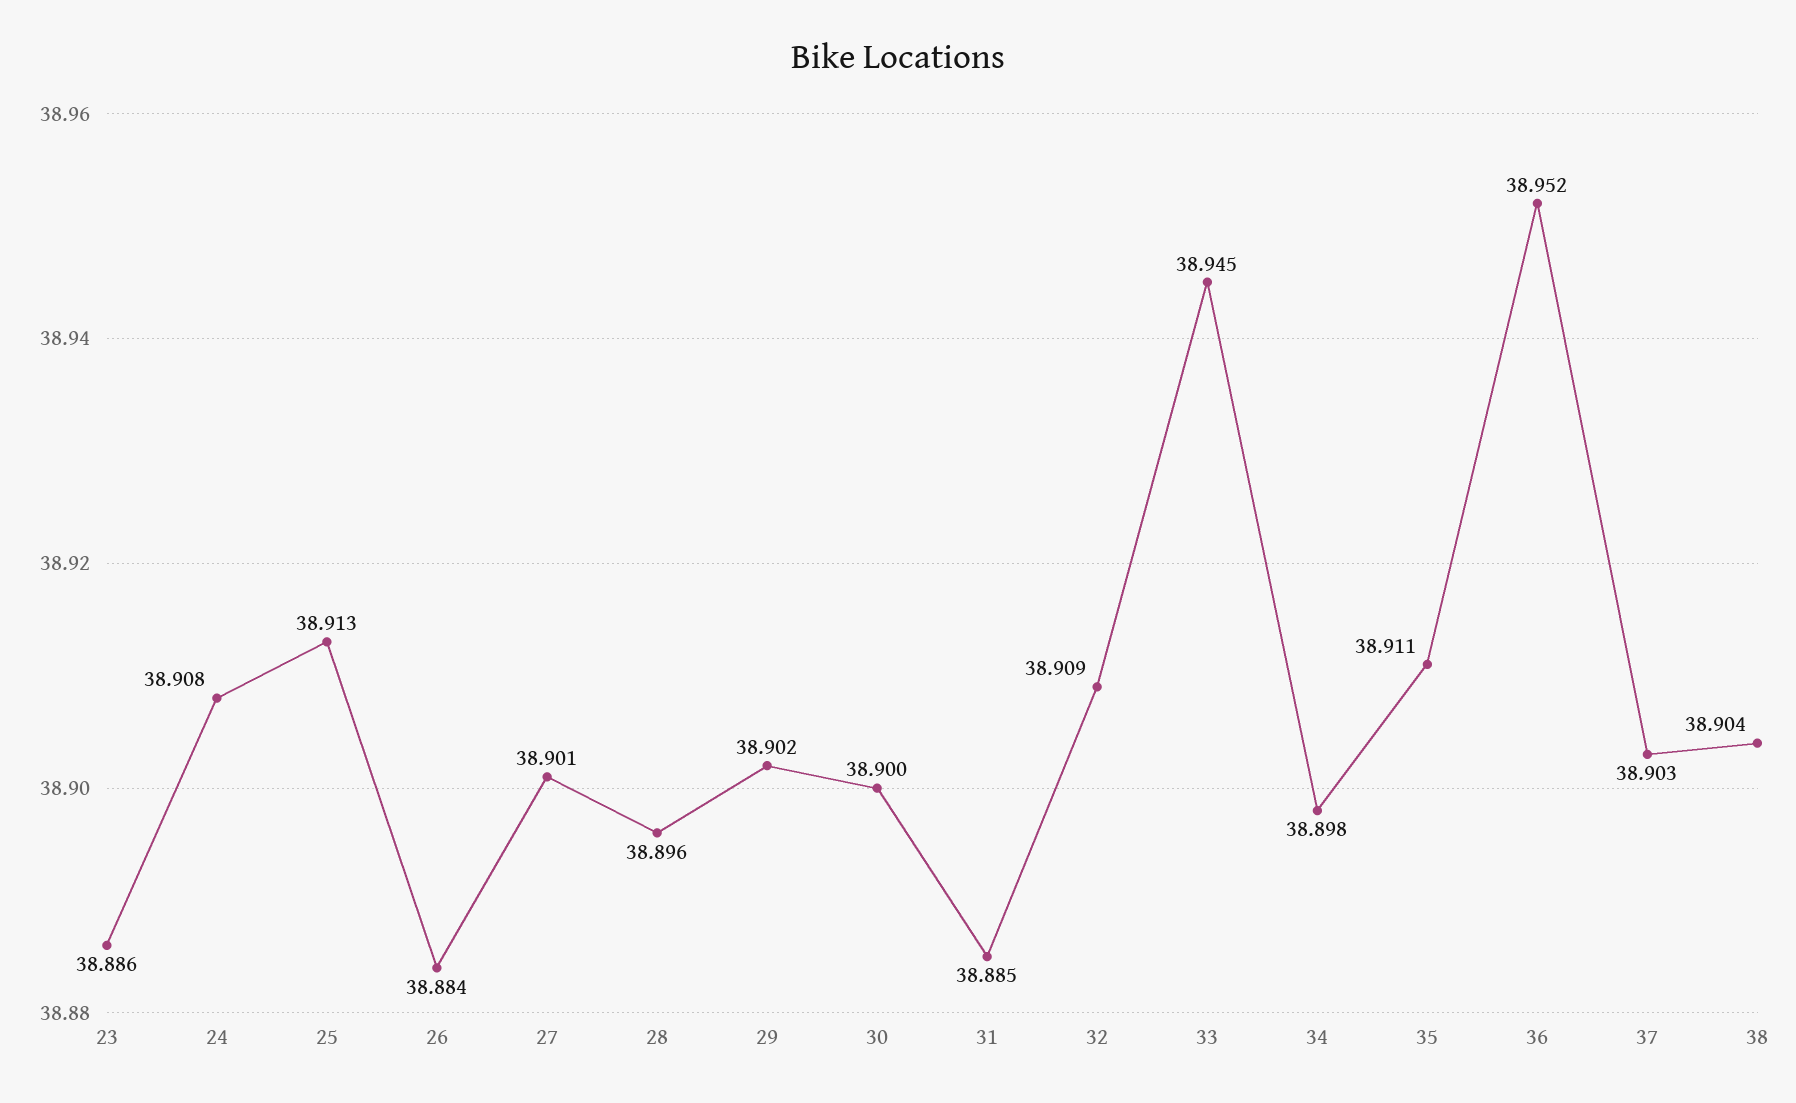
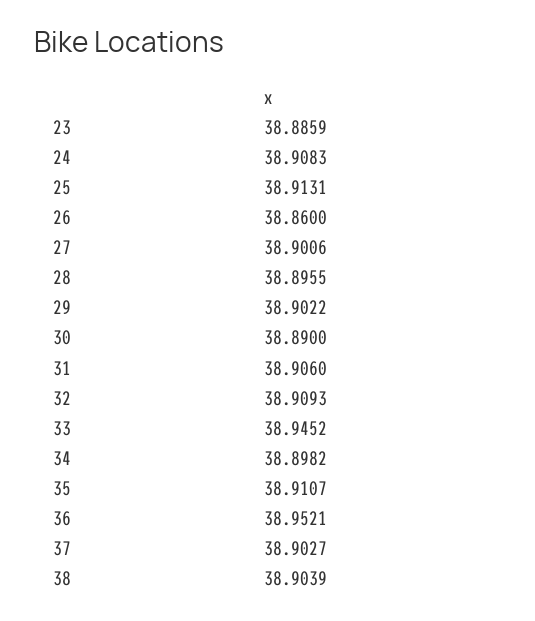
  {
    "23": 38.8859,
    "24": 38.9083,
    "25": 38.9131,
-   "26": 38.884,
+   "26": 38.86,
    "27": 38.9006,
    "28": 38.8955,
    "29": 38.9022,
-   "30": 38.9,
+   "30": 38.89,
-   "31": 38.885,
+   "31": 38.906,
    "32": 38.9093,
    "33": 38.9452,
    "34": 38.8982,
    "35": 38.9107,
    "36": 38.9521,
    "37": 38.9027,
    "38": 38.9039
  }

